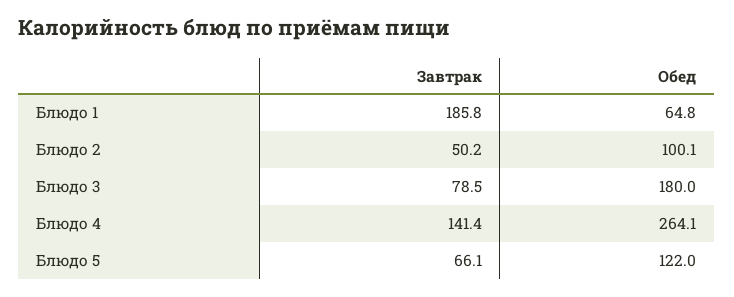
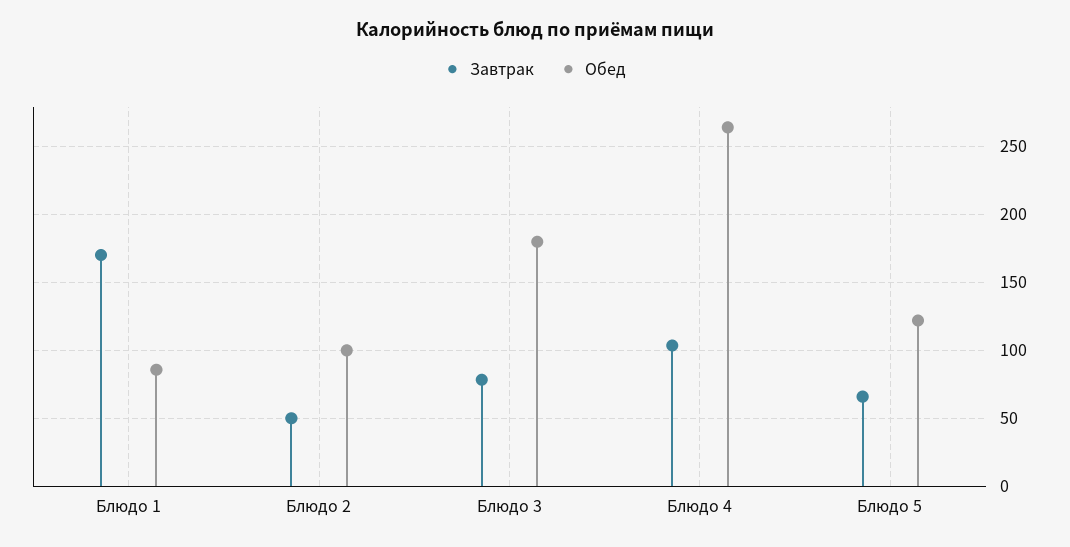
  {
    "Завтрак": {
-     "Блюдо 1": 185.8,
+     "Блюдо 1": 170,
      "Блюдо 2": 50.2,
      "Блюдо 3": 78.5,
-     "Блюдо 4": 141.4,
+     "Блюдо 4": 105,
      "Блюдо 5": 66.1
    },
    "Обед": {
-     "Блюдо 1": 64.8,
+     "Блюдо 1": 85,
      "Блюдо 2": 100.1,
      "Блюдо 3": 180,
      "Блюдо 4": 264.1,
      "Блюдо 5": 122
    }
  }

